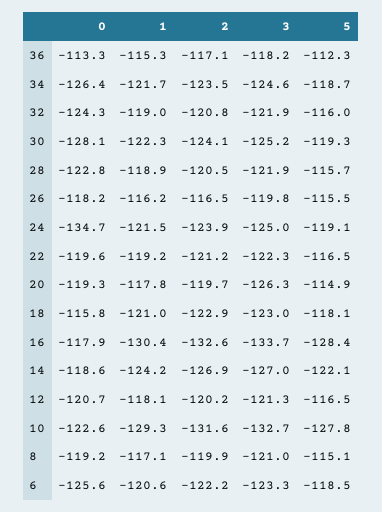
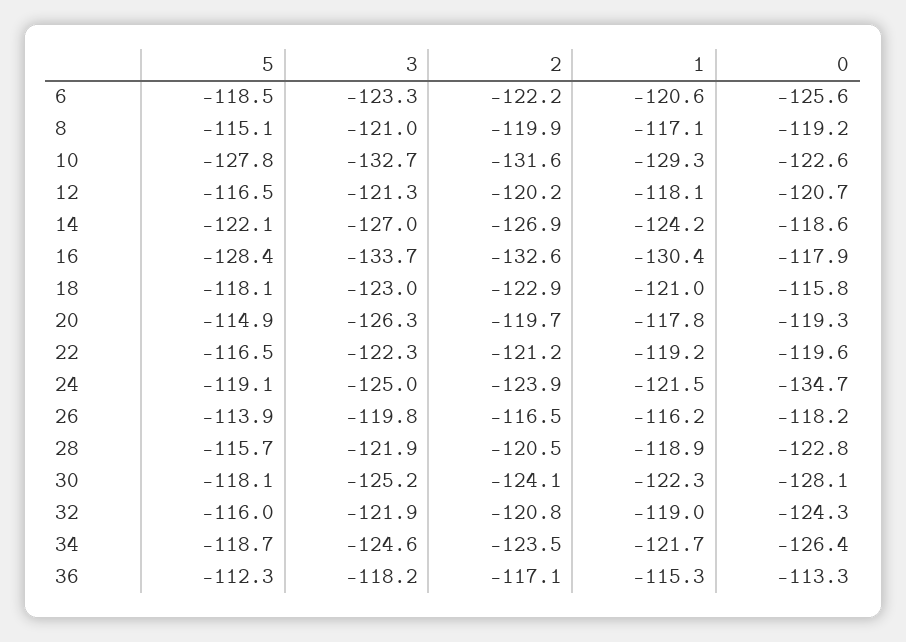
  {
    "0": {
      "36": -113.3,
      "34": -126.4,
      "32": -124.3,
      "30": -128.1,
      "28": -122.8,
      "26": -118.2,
      "24": -134.7,
      "22": -119.6,
      "20": -119.3,
      "18": -115.8,
      "16": -117.9,
      "14": -118.6,
      "12": -120.7,
      "10": -122.6,
      "8": -119.2,
      "6": -125.6
    },
    "1": {
      "36": -115.3,
      "34": -121.7,
      "32": -119,
      "30": -122.3,
      "28": -118.9,
      "26": -116.2,
      "24": -121.5,
      "22": -119.2,
      "20": -117.8,
      "18": -121,
      "16": -130.4,
      "14": -124.2,
      "12": -118.1,
      "10": -129.3,
      "8": -117.1,
      "6": -120.6
    },
    "2": {
      "36": -117.1,
      "34": -123.5,
      "32": -120.8,
      "30": -124.1,
      "28": -120.5,
      "26": -116.5,
      "24": -123.9,
      "22": -121.2,
      "20": -119.7,
      "18": -122.9,
      "16": -132.6,
      "14": -126.9,
      "12": -120.2,
      "10": -131.6,
      "8": -119.9,
      "6": -122.2
    },
    "3": {
      "36": -118.2,
      "34": -124.6,
      "32": -121.9,
      "30": -125.2,
      "28": -121.9,
      "26": -119.8,
      "24": -125,
      "22": -122.3,
      "20": -126.3,
      "18": -123,
      "16": -133.7,
      "14": -127,
      "12": -121.3,
      "10": -132.7,
      "8": -121,
      "6": -123.3
    },
    "5": {
      "36": -112.3,
      "34": -118.7,
      "32": -116,
-     "30": -119.3,
+     "30": -118.1,
      "28": -115.7,
-     "26": -115.5,
+     "26": -113.9,
      "24": -119.1,
      "22": -116.5,
      "20": -114.9,
      "18": -118.1,
      "16": -128.4,
      "14": -122.1,
      "12": -116.5,
      "10": -127.8,
      "8": -115.1,
      "6": -118.5
    }
  }

